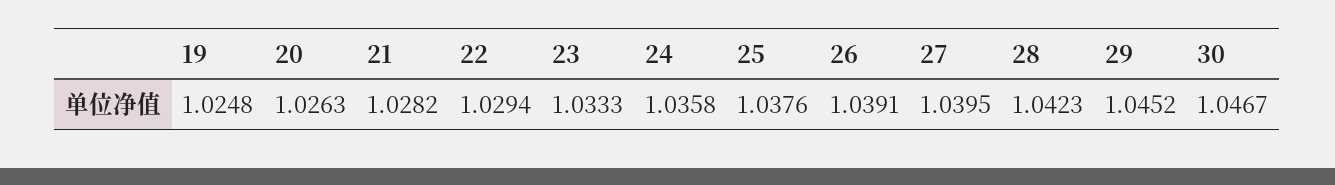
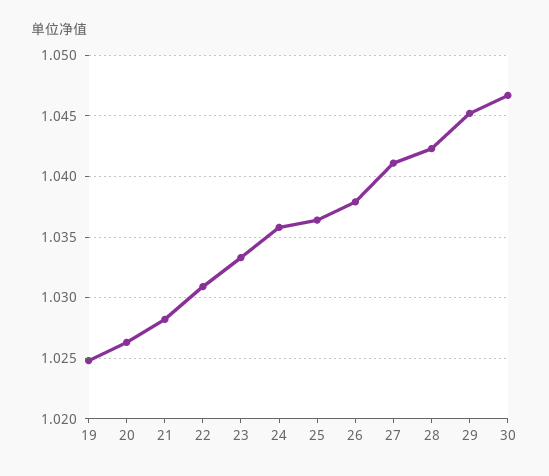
  {
    "19": 1.0248,
    "20": 1.0263,
    "21": 1.0282,
-   "22": 1.0294,
+   "22": 1.031,
    "23": 1.0333,
    "24": 1.0358,
-   "25": 1.0376,
+   "25": 1.0365,
-   "26": 1.0391,
+   "26": 1.038,
-   "27": 1.0395,
+   "27": 1.041,
    "28": 1.0423,
    "29": 1.0452,
    "30": 1.0467
  }

